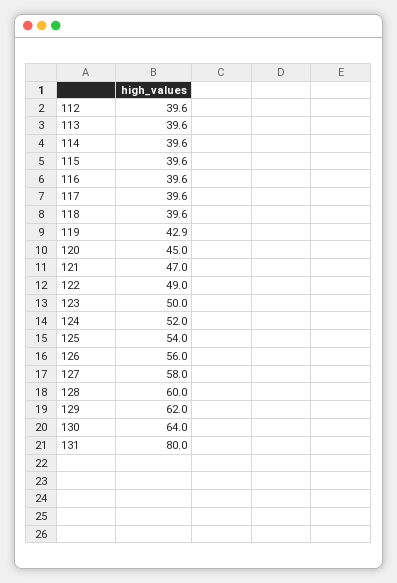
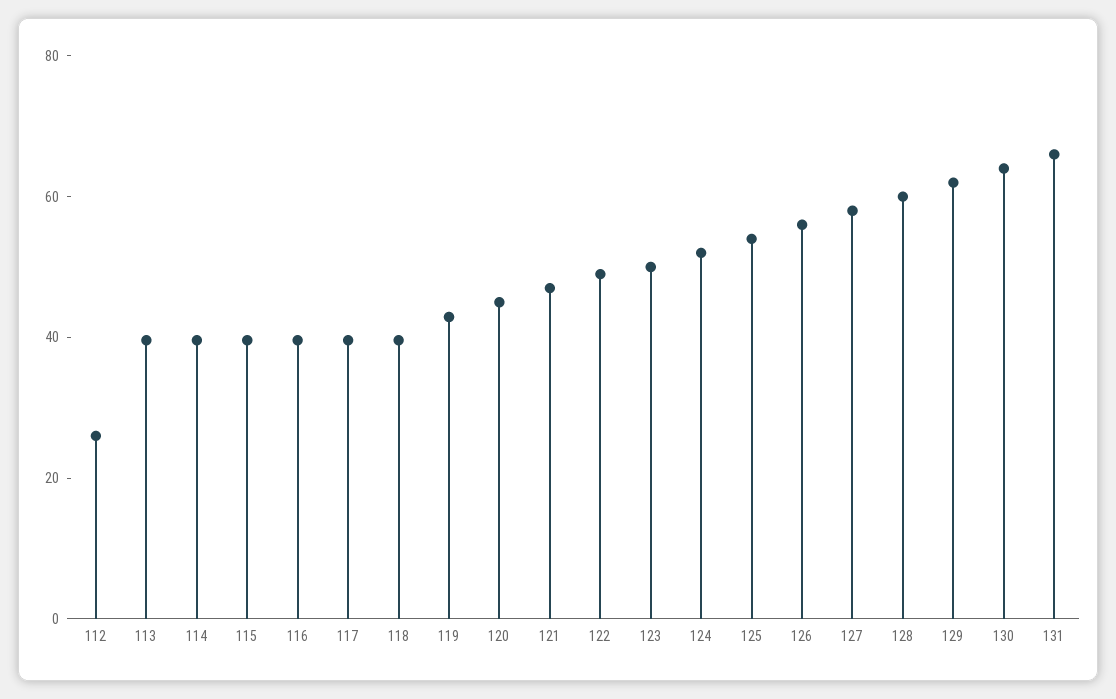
  {
-   "112": 39.6,
+   "112": 25,
    "113": 39.6,
    "114": 39.6,
    "115": 39.6,
    "116": 39.6,
    "117": 39.6,
    "118": 39.6,
    "119": 42.9,
    "120": 45,
    "121": 47,
    "122": 49,
    "123": 50,
    "124": 52,
    "125": 54,
    "126": 56,
    "127": 58,
    "128": 60,
    "129": 62,
    "130": 64,
-   "131": 80
+   "131": 65
  }

